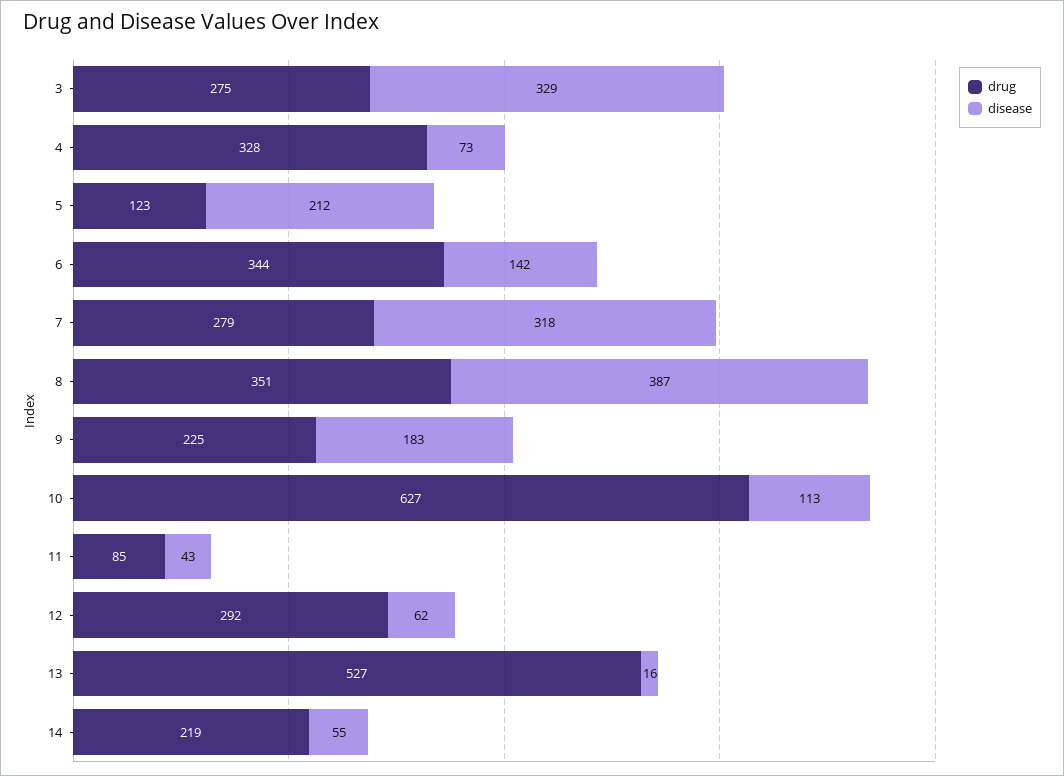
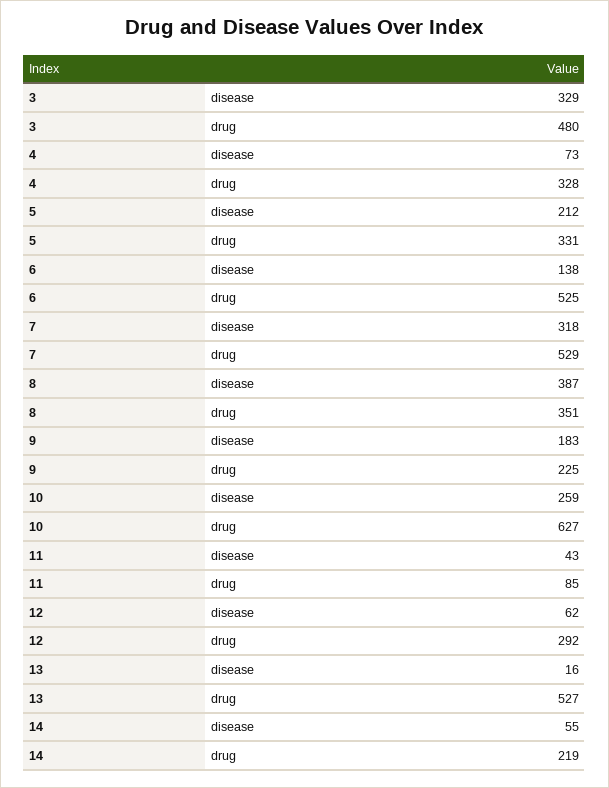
  {
    "drug": {
-     "3": 275,
+     "3": 480,
      "4": 328,
-     "5": 123,
+     "5": 331,
-     "6": 344,
+     "6": 525,
-     "7": 279,
+     "7": 529,
      "8": 351,
      "9": 225,
      "10": 627,
      "11": 85,
      "12": 292,
      "13": 527,
      "14": 219
    },
    "disease": {
      "3": 329,
      "4": 73,
      "5": 212,
-     "6": 142,
+     "6": 138,
      "7": 318,
      "8": 387,
      "9": 183,
-     "10": 113,
+     "10": 259,
      "11": 43,
      "12": 62,
      "13": 16,
      "14": 55
    }
  }

